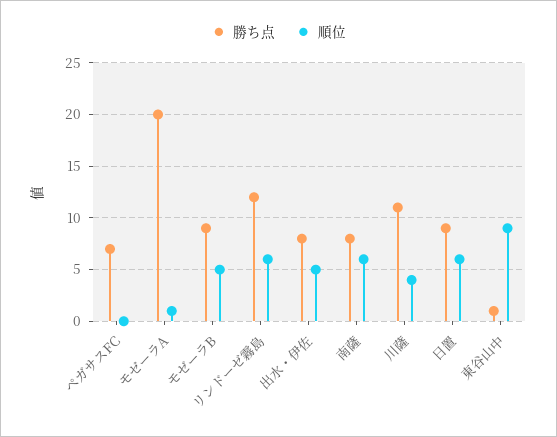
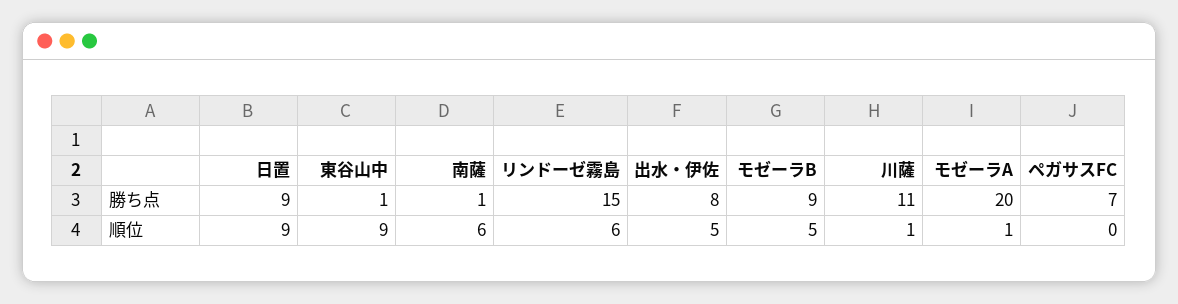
  {
    "勝ち点": {
      "ペガサスFC": 7,
      "モゼーラA": 20,
      "モゼーラB": 9,
-     "リンドーゼ霧島": 12,
+     "リンドーゼ霧島": 15,
      "出水・伊佐": 8,
-     "南薩": 8,
+     "南薩": 1,
      "川薩": 11,
      "日置": 9,
      "東谷山中": 1
    },
    "順位": {
      "ペガサスFC": 0,
      "モゼーラA": 1,
      "モゼーラB": 5,
      "リンドーゼ霧島": 6,
      "出水・伊佐": 5,
      "南薩": 6,
-     "川薩": 4,
+     "川薩": 1,
-     "日置": 6,
+     "日置": 9,
      "東谷山中": 9
    }
  }

